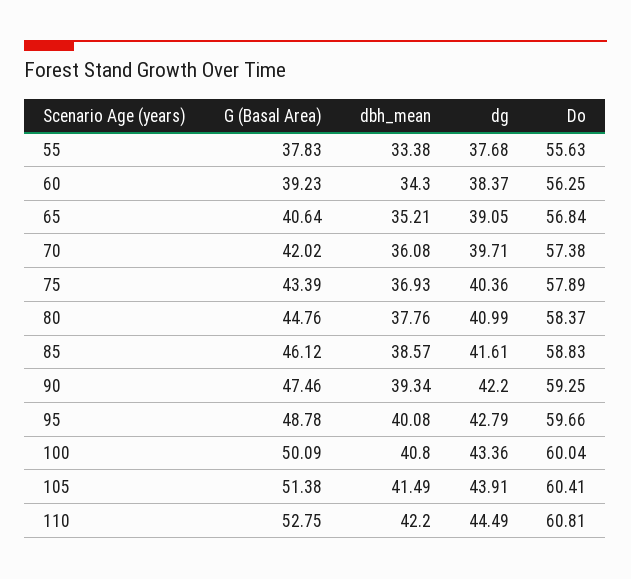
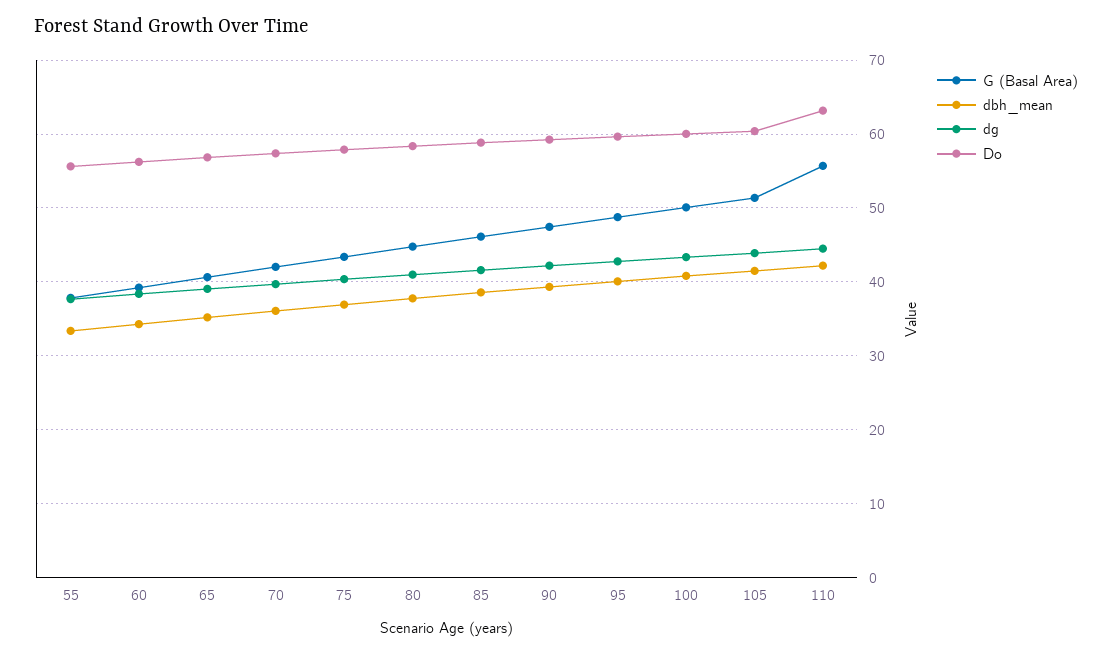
  {
    "G (Basal Area)": {
      "55": 37.83,
      "60": 39.23,
      "65": 40.64,
      "70": 42.02,
      "75": 43.39,
      "80": 44.76,
      "85": 46.12,
      "90": 47.46,
      "95": 48.78,
      "100": 50.09,
      "105": 51.38,
-     "110": 52.75
+     "110": 56
    },
    "dbh_mean": {
      "55": 33.38,
      "60": 34.3,
      "65": 35.21,
      "70": 36.08,
      "75": 36.93,
      "80": 37.76,
      "85": 38.57,
      "90": 39.34,
      "95": 40.08,
      "100": 40.8,
      "105": 41.49,
      "110": 42.2
    },
    "dg": {
      "55": 37.68,
      "60": 38.37,
      "65": 39.05,
      "70": 39.71,
      "75": 40.36,
      "80": 40.99,
      "85": 41.61,
      "90": 42.2,
      "95": 42.79,
      "100": 43.36,
      "105": 43.91,
      "110": 44.49
    },
    "Do": {
      "55": 55.63,
      "60": 56.25,
      "65": 56.84,
      "70": 57.38,
      "75": 57.89,
      "80": 58.37,
      "85": 58.83,
      "90": 59.25,
      "95": 59.66,
      "100": 60.04,
      "105": 60.41,
-     "110": 60.81
+     "110": 63
    }
  }

